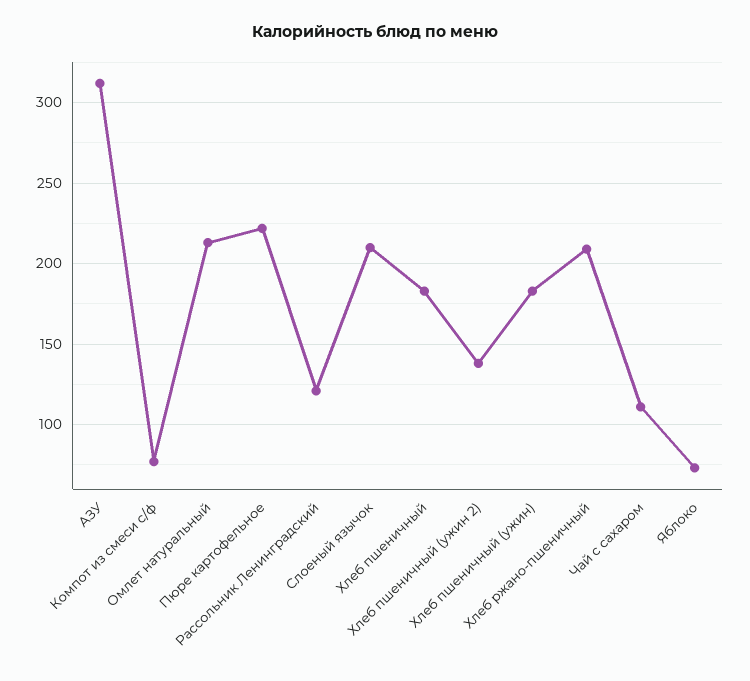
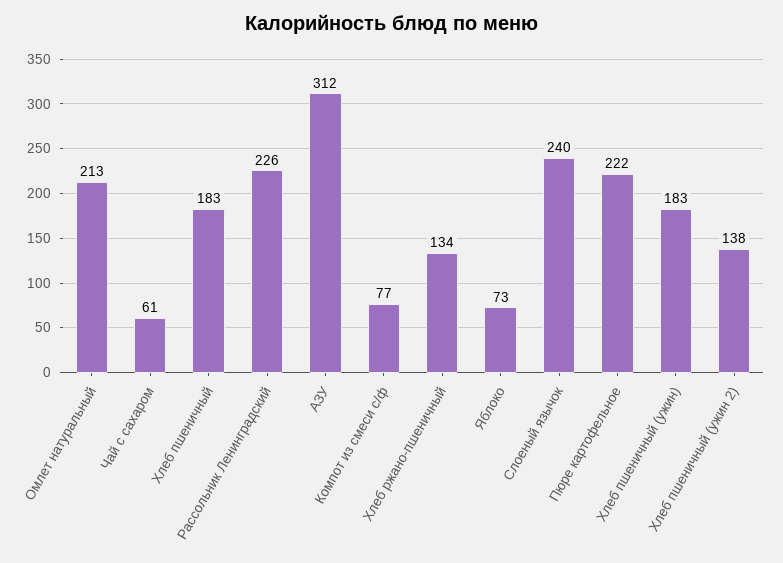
  {
    "АЗУ": 312,
    "Компот из смеси с/ф": 77,
    "Омлет натуральный": 213,
    "Пюре картофельное": 222,
-   "Рассольник Ленинградский": 120,
+   "Рассольник Ленинградский": 226,
-   "Слоеный язычок": 210,
+   "Слоеный язычок": 240,
    "Хлеб пшеничный": 183,
    "Хлеб пшеничный (ужин 2)": 138,
    "Хлеб пшеничный (ужин)": 183,
-   "Хлеб ржано-пшеничный": 210,
+   "Хлеб ржано-пшеничный": 134,
-   "Чай с сахаром": 110,
+   "Чай с сахаром": 61,
    "Яблоко": 73
  }

